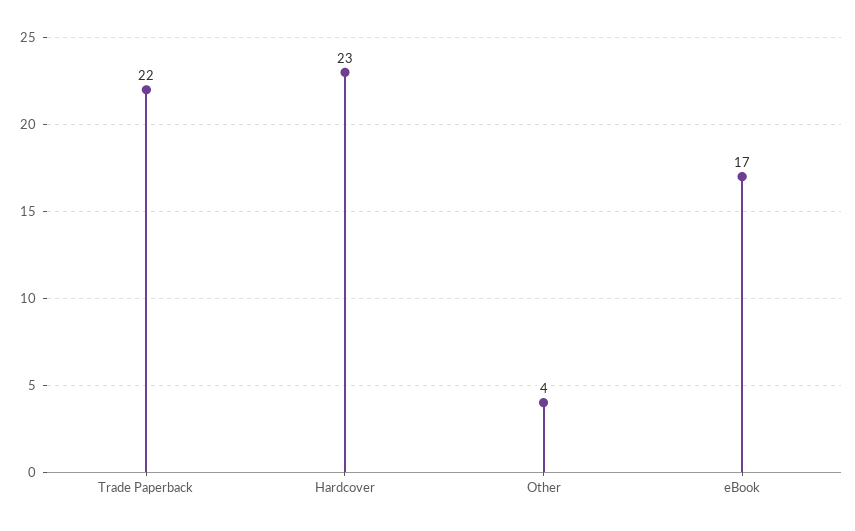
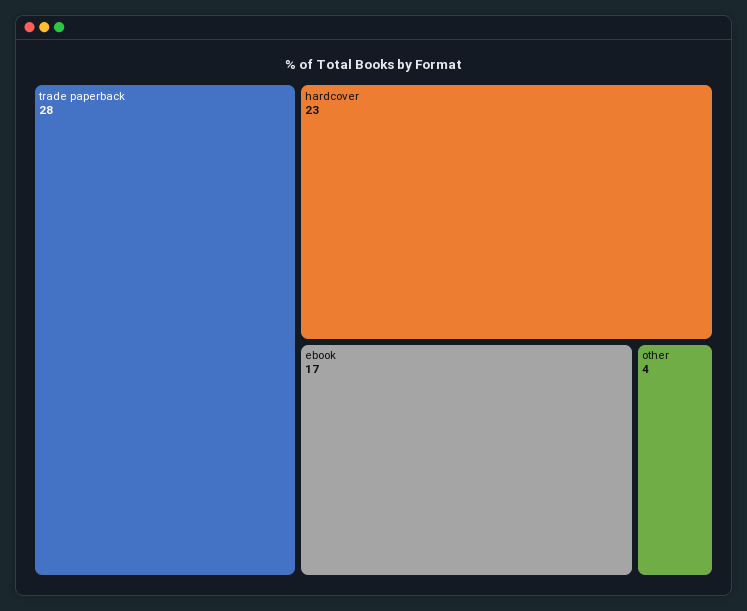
  {
-   "Trade Paperback": 22,
+   "Trade Paperback": 28,
    "Hardcover": 23,
    "Other": 4,
    "eBook": 17
  }

